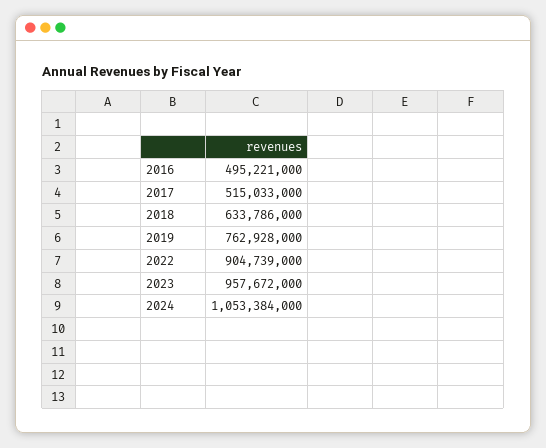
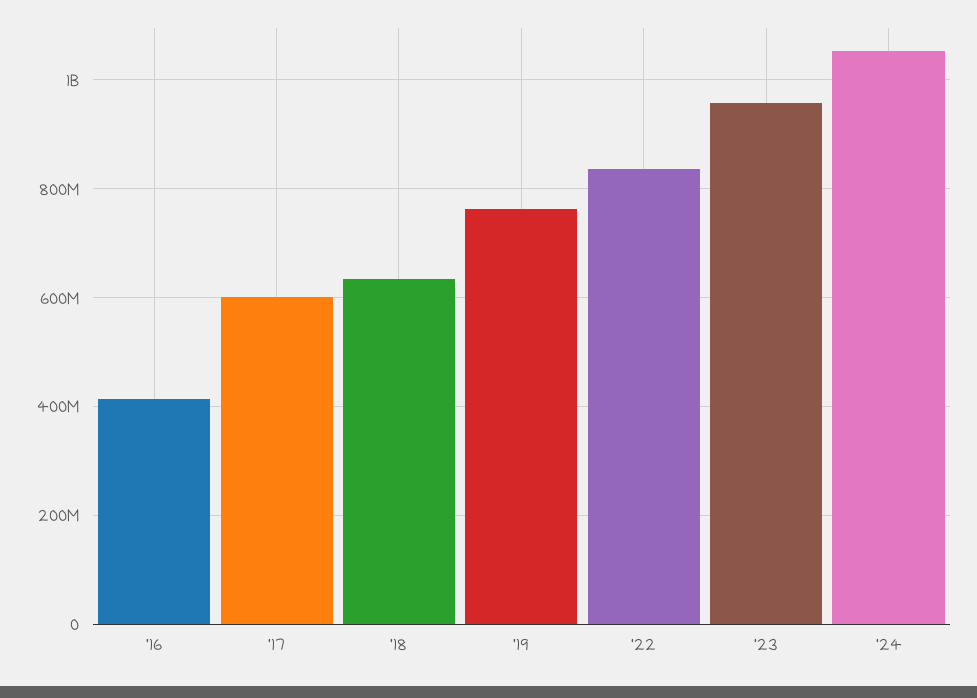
  {
-   "2016": 495221000,
+   "2016": 420000000,
-   "2017": 515033000,
+   "2017": 600000000,
    "2018": 633786000,
    "2019": 762928000,
-   "2022": 904739000,
+   "2022": 840000000,
    "2023": 957672000,
    "2024": 1053384000
  }

